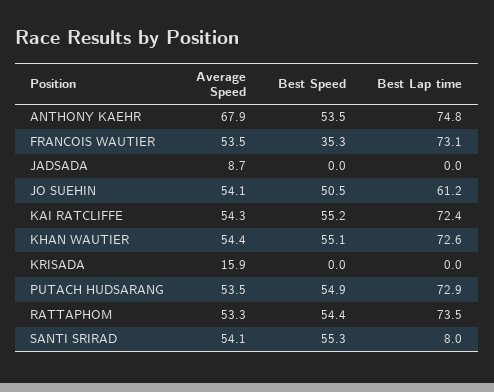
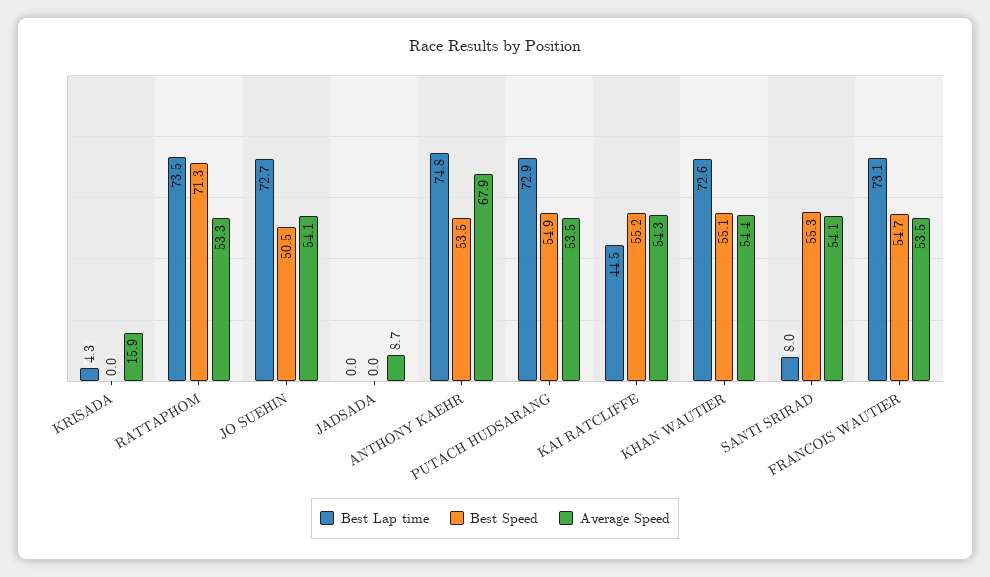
  {
    "Average Speed": {
      "ANTHONY KAEHR": 67.9,
      "FRANCOIS WAUTIER": 53.5,
      "JADSADA": 8.7,
      "JO SUEHIN": 54.1,
      "KAI RATCLIFFE": 54.3,
      "KHAN WAUTIER": 54.4,
      "KRISADA": 15.9,
      "PUTACH HUDSARANG": 53.5,
      "RATTAPHOM": 53.3,
      "SANTI SRIRAD": 54.1
    },
    "Best Speed": {
      "ANTHONY KAEHR": 53.5,
-     "FRANCOIS WAUTIER": 35.3,
+     "FRANCOIS WAUTIER": 54.7,
      "JADSADA": 0,
      "JO SUEHIN": 50.5,
      "KAI RATCLIFFE": 55.2,
      "KHAN WAUTIER": 55.1,
      "KRISADA": 0,
      "PUTACH HUDSARANG": 54.9,
-     "RATTAPHOM": 54.4,
+     "RATTAPHOM": 71.3,
      "SANTI SRIRAD": 55.3
    },
    "Best Lap time": {
      "ANTHONY KAEHR": 74.8,
      "FRANCOIS WAUTIER": 73.1,
      "JADSADA": 0,
-     "JO SUEHIN": 61.2,
+     "JO SUEHIN": 72.7,
-     "KAI RATCLIFFE": 72.4,
+     "KAI RATCLIFFE": 44.5,
      "KHAN WAUTIER": 72.6,
-     "KRISADA": 0,
+     "KRISADA": 4.3,
      "PUTACH HUDSARANG": 72.9,
      "RATTAPHOM": 73.5,
      "SANTI SRIRAD": 8
    }
  }

